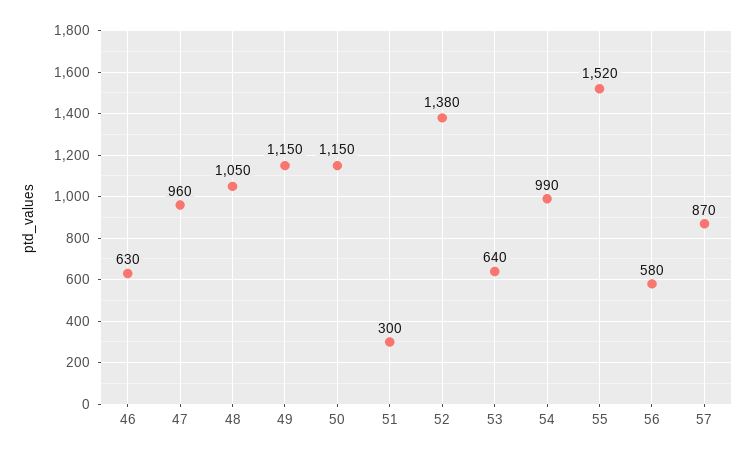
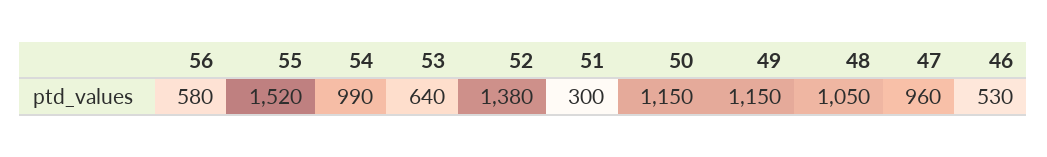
  {
-   "46": 630,
+   "46": 530,
    "47": 960,
    "48": 1050,
    "49": 1150,
    "50": 1150,
    "51": 300,
    "52": 1380,
    "53": 640,
    "54": 990,
    "55": 1520,
-   "56": 580,
+   "56": 580
-   "57": 870
  }

